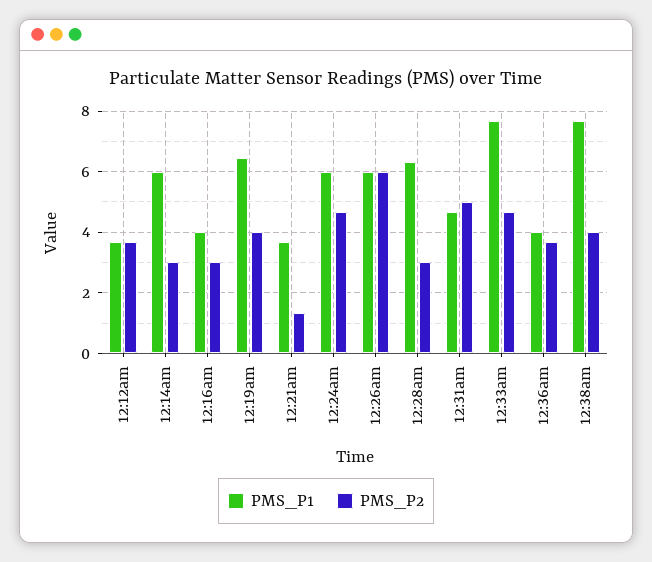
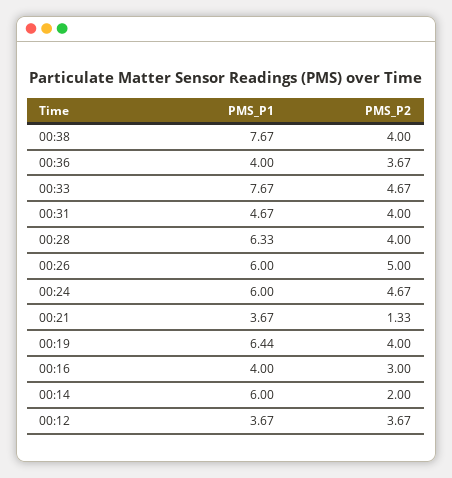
  {
    "PMS_P1": {
      "12:12am": 3.67,
      "12:14am": 6,
      "12:16am": 4,
      "12:19am": 6.44,
      "12:21am": 3.67,
      "12:24am": 6,
      "12:26am": 6,
      "12:28am": 6.33,
      "12:31am": 4.67,
      "12:33am": 7.67,
      "12:36am": 4,
      "12:38am": 7.67
    },
    "PMS_P2": {
      "12:12am": 3.67,
-     "12:14am": 3,
+     "12:14am": 2,
      "12:16am": 3,
      "12:19am": 4,
      "12:21am": 1.33,
      "12:24am": 4.67,
-     "12:26am": 6,
+     "12:26am": 5,
-     "12:28am": 3,
+     "12:28am": 4,
-     "12:31am": 5,
+     "12:31am": 4,
      "12:33am": 4.67,
      "12:36am": 3.67,
      "12:38am": 4
    }
  }

